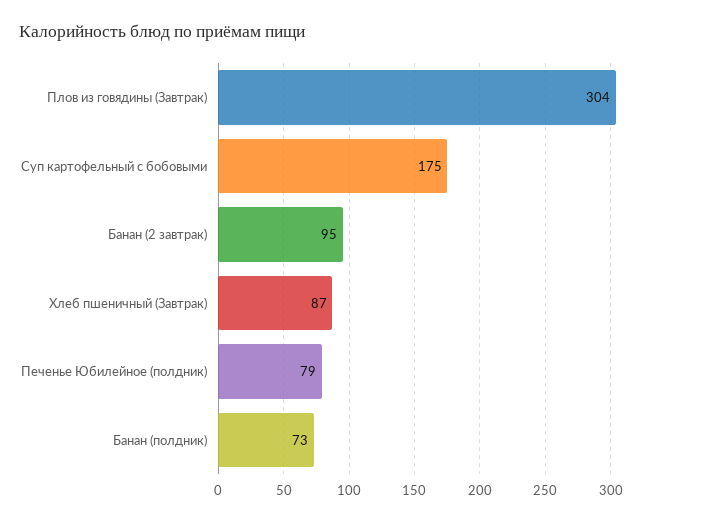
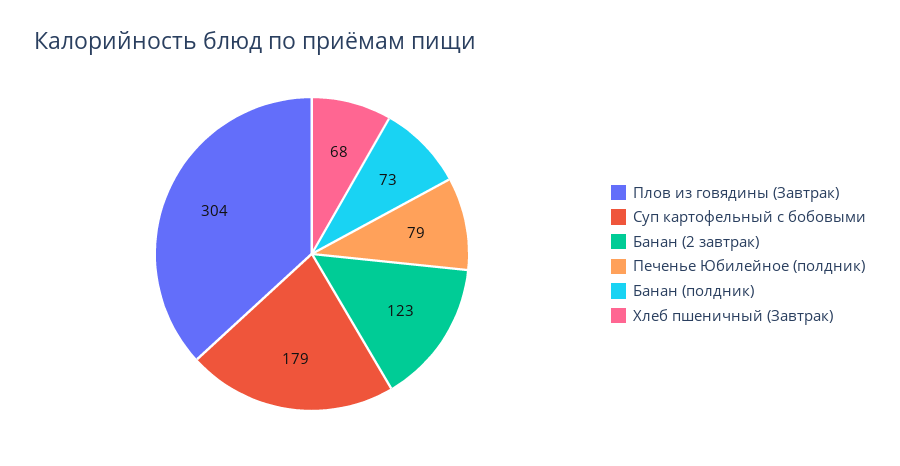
  {
    "Плов из говядины (Завтрак)": 304,
-   "Суп картофельный с бобовыми": 175,
+   "Суп картофельный с бобовыми": 179,
-   "Банан (2 завтрак)": 95,
+   "Банан (2 завтрак)": 123,
-   "Хлеб пшеничный (Завтрак)": 87,
+   "Хлеб пшеничный (Завтрак)": 68,
    "Печенье Юбилейное (полдник)": 79,
    "Банан (полдник)": 73
  }

